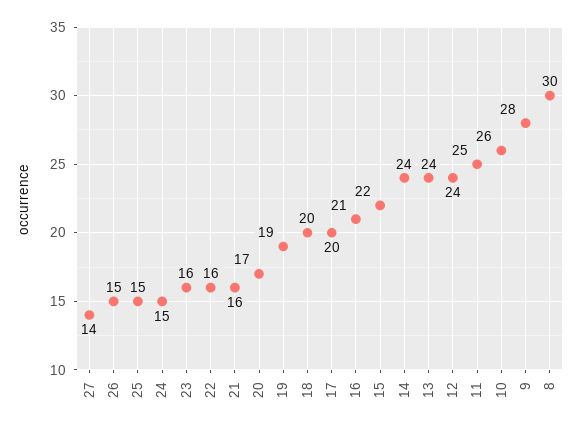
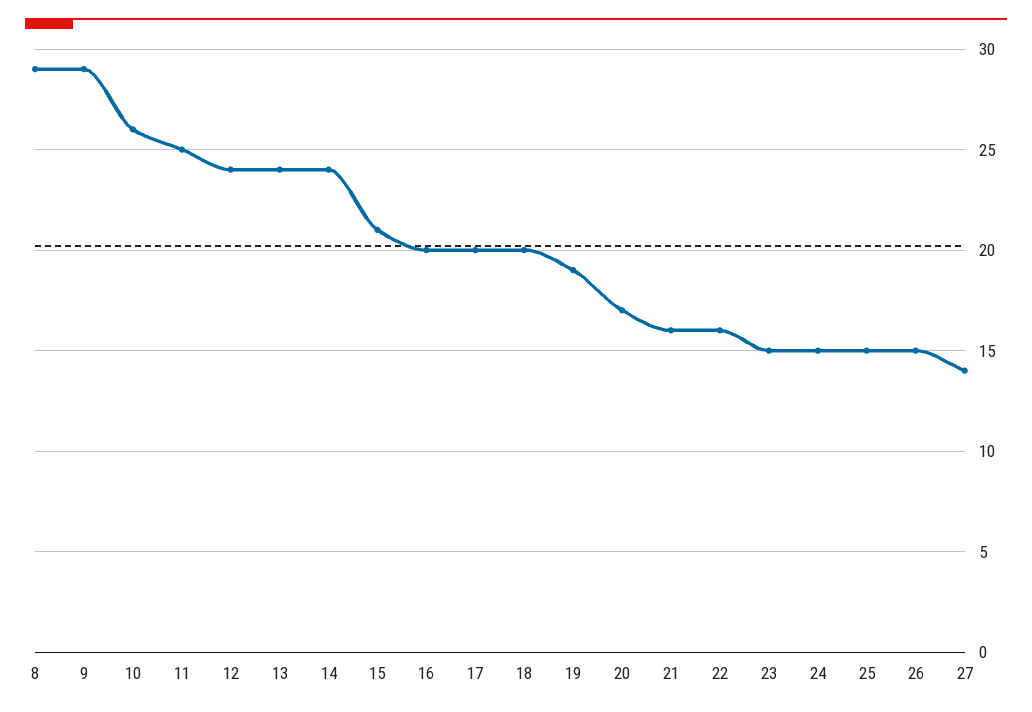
  {
    "27": 14,
    "26": 15,
    "25": 15,
    "24": 15,
-   "23": 16,
+   "23": 15,
    "22": 16,
    "21": 16,
    "20": 17,
    "19": 19,
    "18": 20,
    "17": 20,
-   "16": 21,
+   "16": 20,
-   "15": 22,
+   "15": 21,
    "14": 24,
    "13": 24,
    "12": 24,
    "11": 25,
    "10": 26,
-   "9": 28,
+   "9": 29,
-   "8": 30
+   "8": 29
  }

